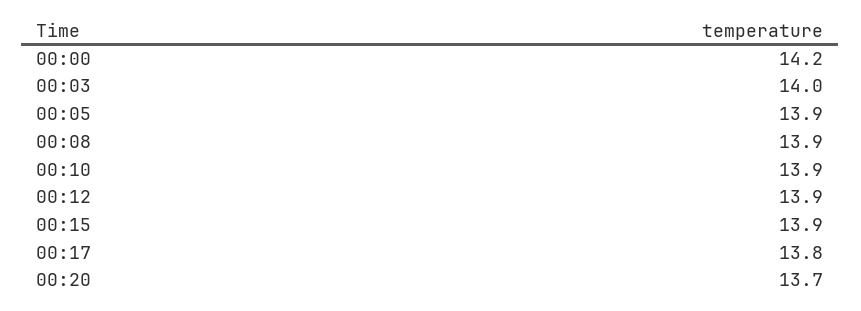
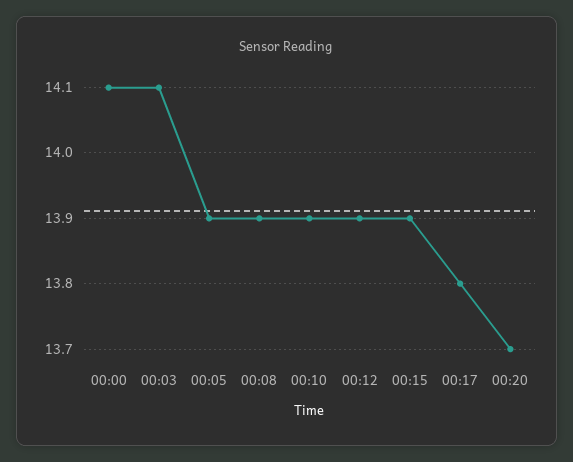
  {
-   "00:00": 14.2,
+   "00:00": 14.1,
-   "00:03": 14,
+   "00:03": 14.1,
    "00:05": 13.9,
    "00:08": 13.9,
    "00:10": 13.9,
    "00:12": 13.9,
    "00:15": 13.9,
    "00:17": 13.8,
    "00:20": 13.7
  }

